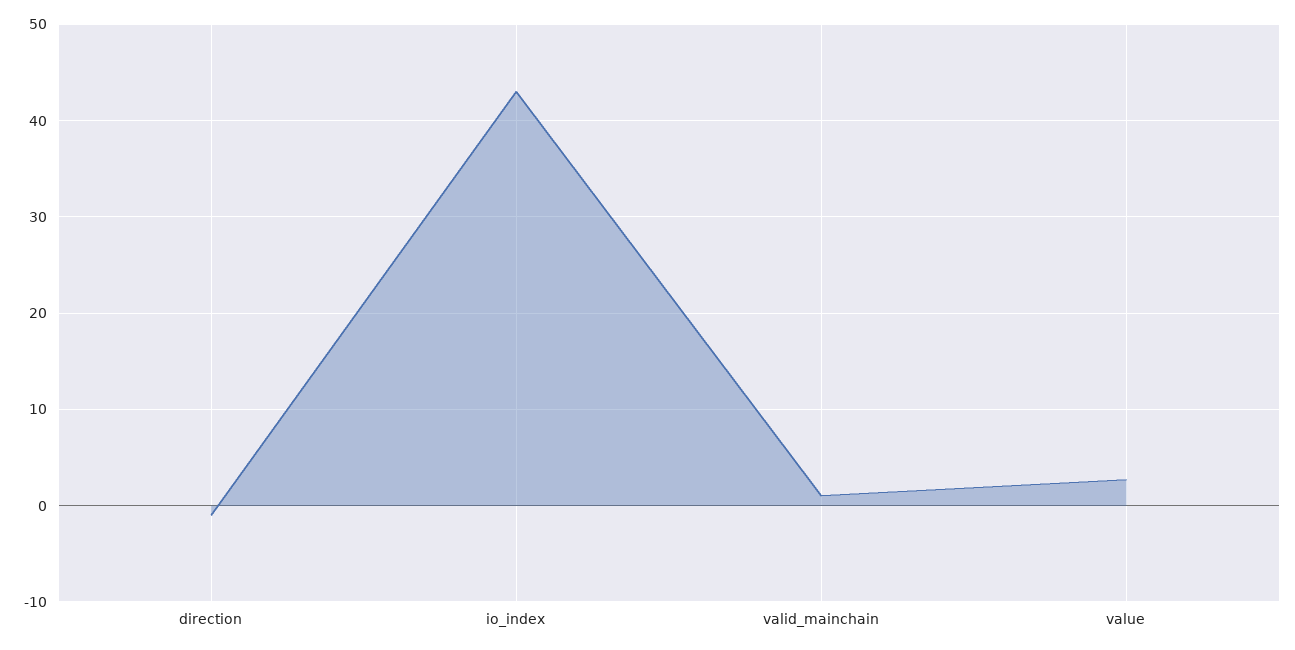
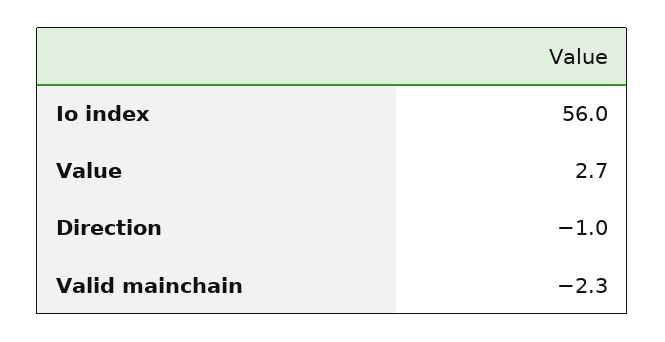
  {
    "direction": -1,
-   "io_index": 43,
+   "io_index": 56,
-   "valid_mainchain": 1,
+   "valid_mainchain": -2.3,
    "value": 2.7
  }

